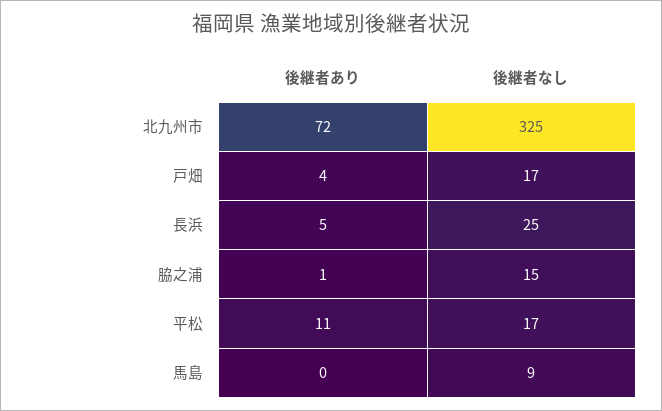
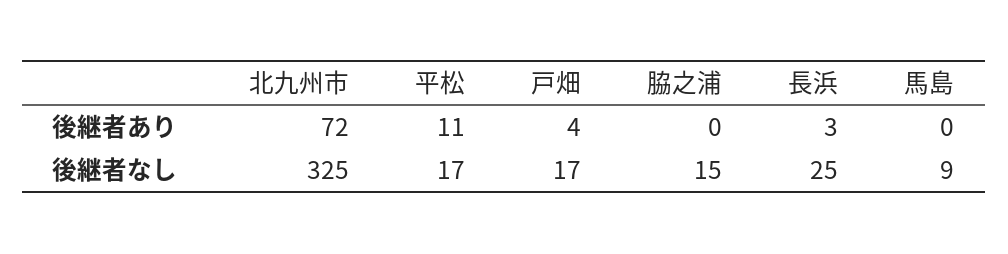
  {
    "後継者あり": {
      "北九州市": 72,
      "戸畑": 4,
-     "長浜": 5,
+     "長浜": 3,
-     "脇之浦": 1,
+     "脇之浦": 0,
      "平松": 11,
      "馬島": 0
    },
    "後継者なし": {
      "北九州市": 325,
      "戸畑": 17,
      "長浜": 25,
      "脇之浦": 15,
      "平松": 17,
      "馬島": 9
    }
  }

